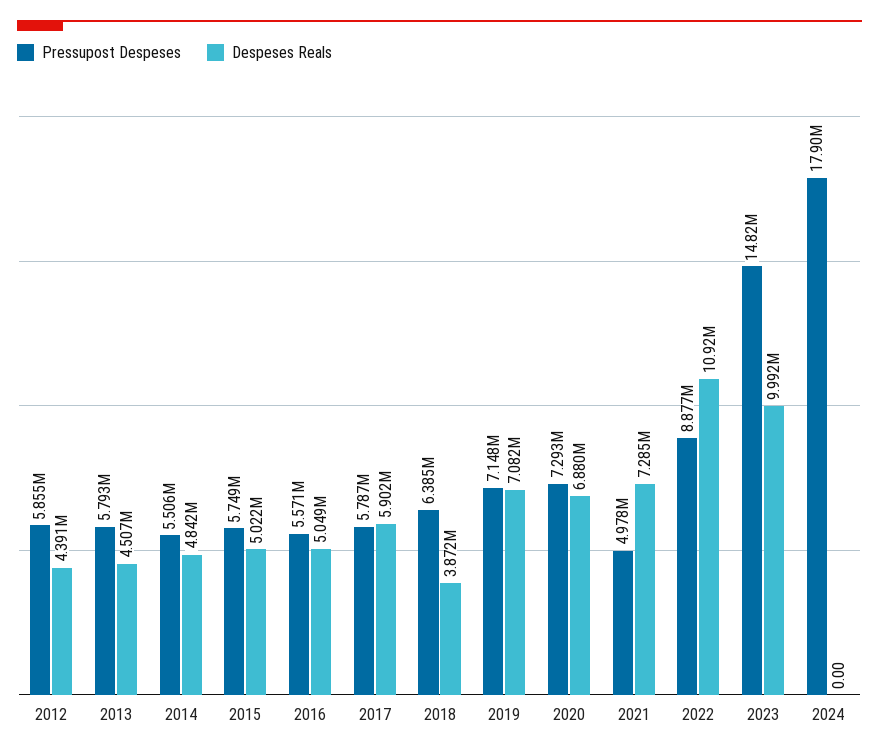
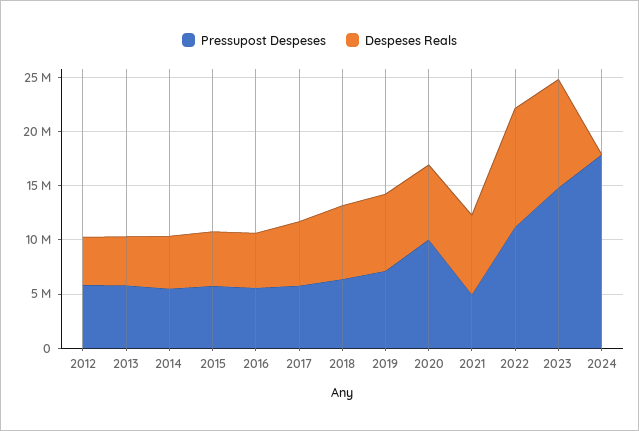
  {
    "Pressupost Despeses": {
      "2012": 5855000,
      "2013": 5793000,
      "2014": 5506000,
      "2015": 5749000,
      "2016": 5571000,
      "2017": 5787000,
      "2018": 6385000,
      "2019": 7148000,
-     "2020": 7293000,
+     "2020": 10000000,
      "2021": 4978000,
-     "2022": 8877000,
+     "2022": 11000000,
      "2023": 14820000,
      "2024": 17900000
    },
    "Despeses Reals": {
      "2012": 4391000,
      "2013": 4507000,
      "2014": 4842000,
      "2015": 5022000,
      "2016": 5049000,
      "2017": 5902000,
-     "2018": 3872000,
+     "2018": 7000000,
      "2019": 7082000,
      "2020": 6880000,
      "2021": 7285000,
      "2022": 10920000,
      "2023": 9992000,
      "2024": 0
    }
  }

